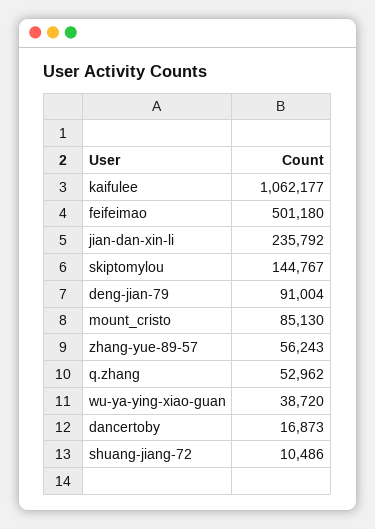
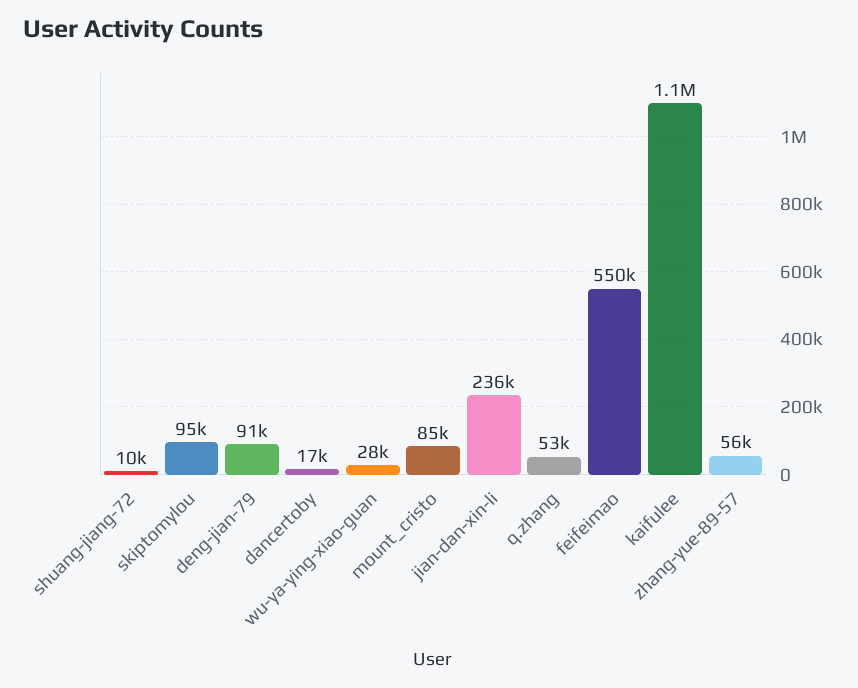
  {
    "kaifulee": 1062177,
-   "feifeimao": 501180,
+   "feifeimao": 550000,
    "jian-dan-xin-li": 235792,
-   "skiptomylou": 144767,
+   "skiptomylou": 95000,
    "deng-jian-79": 91004,
    "mount_cristo": 85130,
    "zhang-yue-89-57": 56243,
    "q.zhang": 52962,
-   "wu-ya-ying-xiao-guan": 38720,
+   "wu-ya-ying-xiao-guan": 28000,
    "dancertoby": 16873,
    "shuang-jiang-72": 10486
  }

